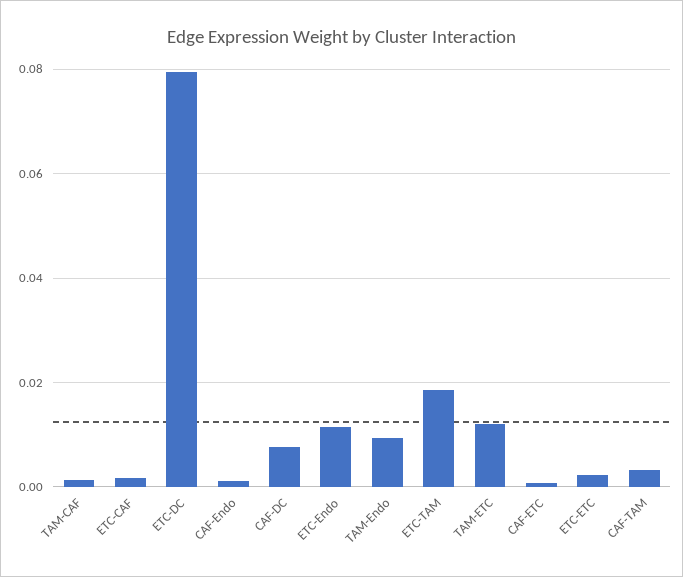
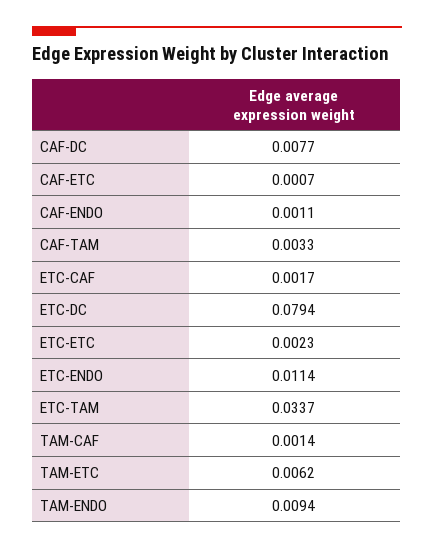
  {
    "TAM-CAF": 0.0014,
    "ETC-CAF": 0.0017,
    "ETC-DC": 0.0794,
    "CAF-Endo": 0.0011,
    "CAF-DC": 0.0077,
    "ETC-Endo": 0.0114,
    "TAM-Endo": 0.0094,
-   "ETC-TAM": 0.018,
+   "ETC-TAM": 0.0337,
-   "TAM-ETC": 0.012,
+   "TAM-ETC": 0.0062,
    "CAF-ETC": 0.0007,
    "ETC-ETC": 0.0023,
    "CAF-TAM": 0.0033
  }

